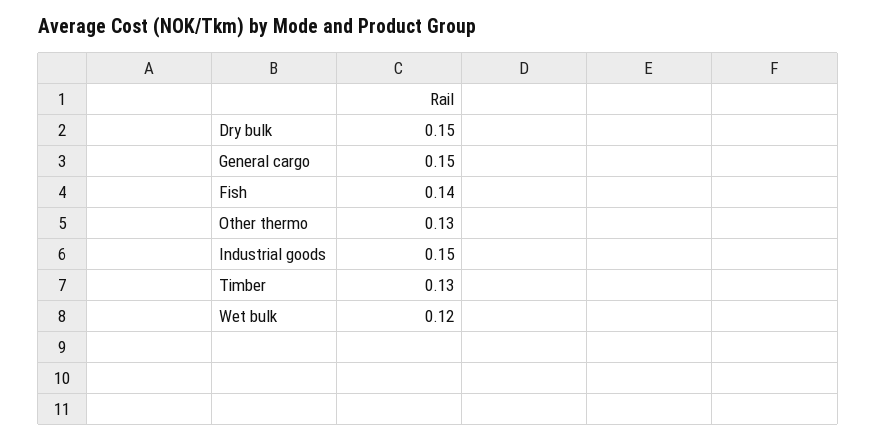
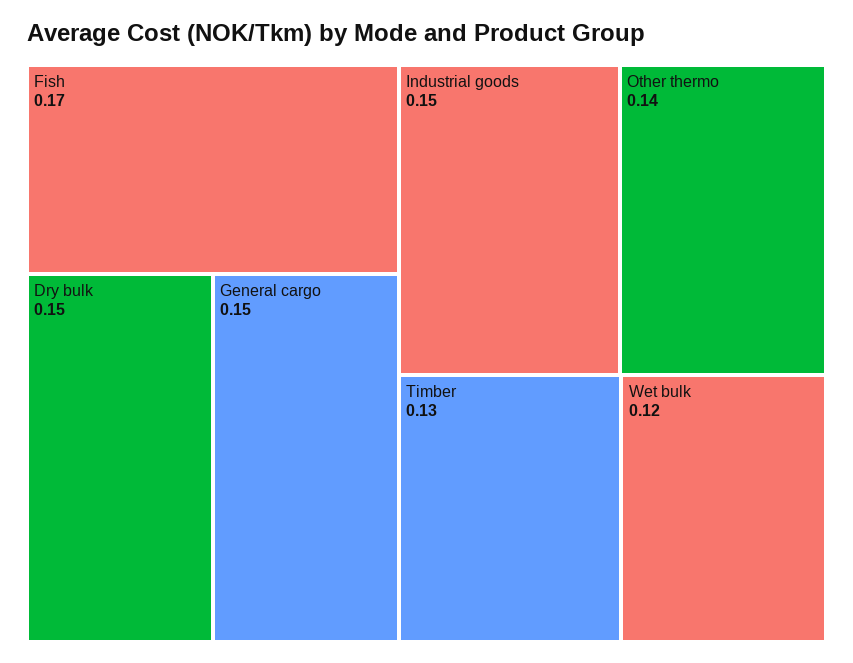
  {
    "Dry bulk": 0.15,
    "General cargo": 0.15,
-   "Fish": 0.14,
+   "Fish": 0.17,
-   "Other thermo": 0.13,
+   "Other thermo": 0.14,
    "Industrial goods": 0.15,
    "Timber": 0.13,
    "Wet bulk": 0.12
  }

